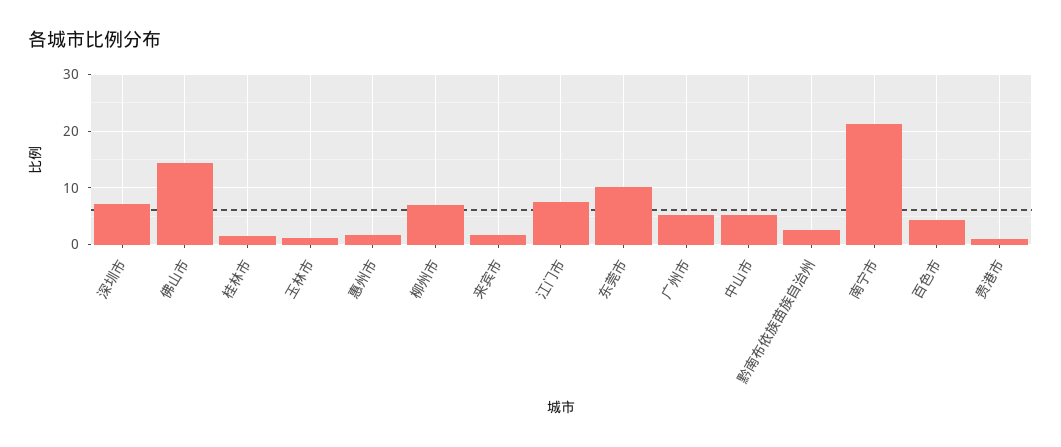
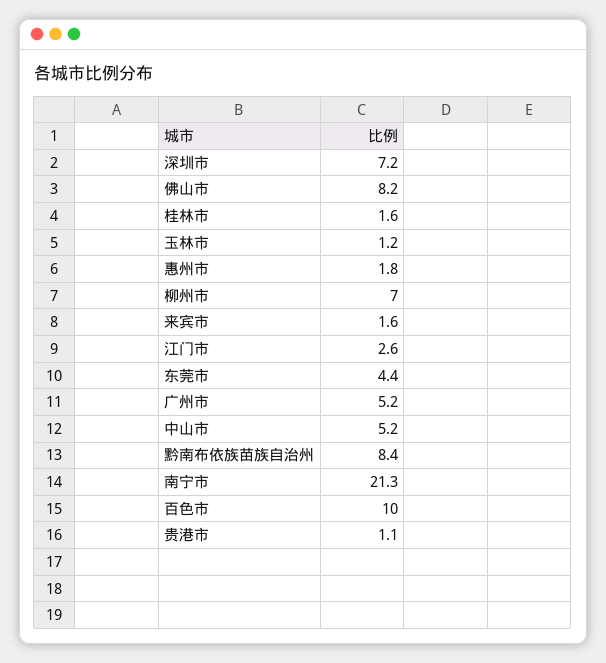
  {
    "深圳市": 7.2,
-   "佛山市": 14,
+   "佛山市": 8.2,
    "桂林市": 1.6,
    "玉林市": 1.2,
    "惠州市": 1.8,
    "柳州市": 7,
    "来宾市": 1.6,
-   "江门市": 8,
+   "江门市": 2.6,
-   "东莞市": 10,
+   "东莞市": 4.4,
    "广州市": 5.2,
    "中山市": 5.2,
-   "黔南布依族苗族自治州": 2,
+   "黔南布依族苗族自治州": 8.4,
    "南宁市": 21.3,
-   "百色市": 4,
+   "百色市": 10,
    "贵港市": 1.1
  }

